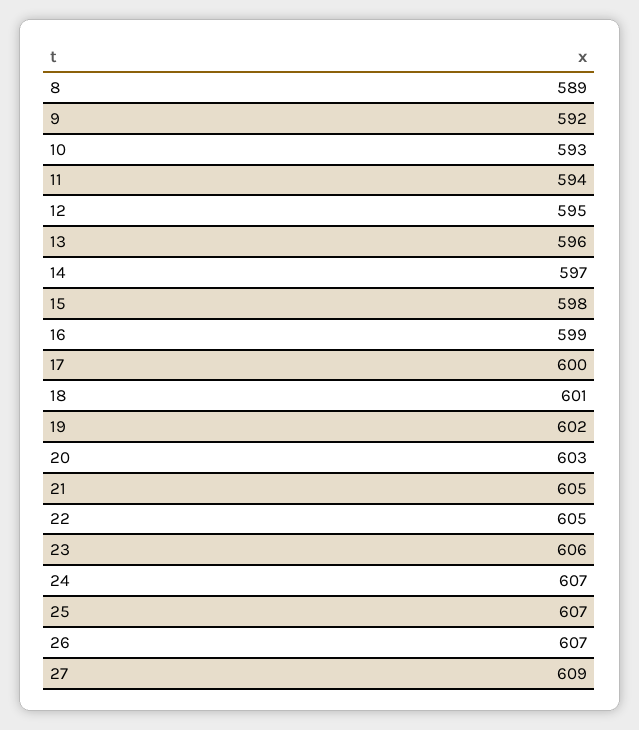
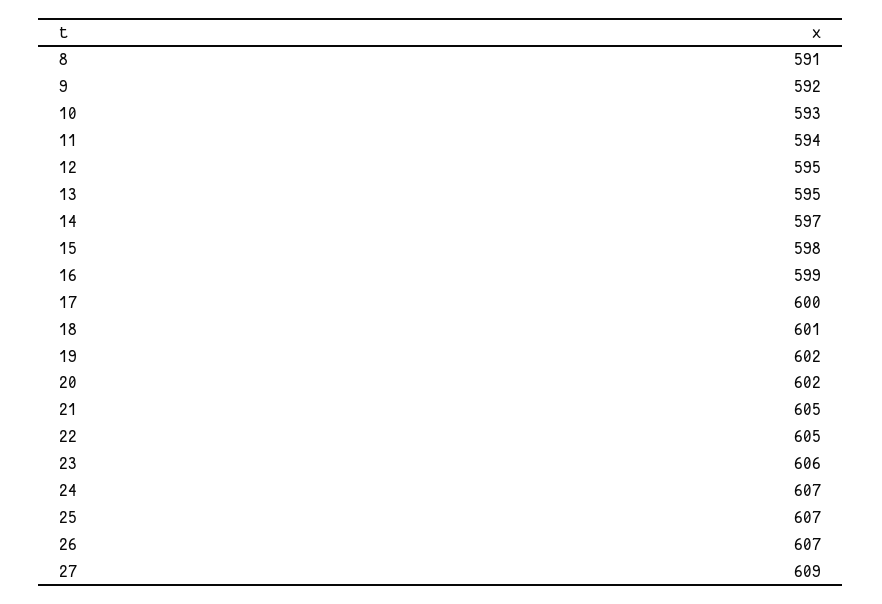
  {
-   "8": 589,
+   "8": 591,
    "9": 592,
    "10": 593,
    "11": 594,
    "12": 595,
-   "13": 596,
+   "13": 595,
    "14": 597,
    "15": 598,
    "16": 599,
    "17": 600,
    "18": 601,
    "19": 602,
-   "20": 603,
+   "20": 602,
    "21": 605,
    "22": 605,
    "23": 606,
    "24": 607,
    "25": 607,
    "26": 607,
    "27": 609
  }

